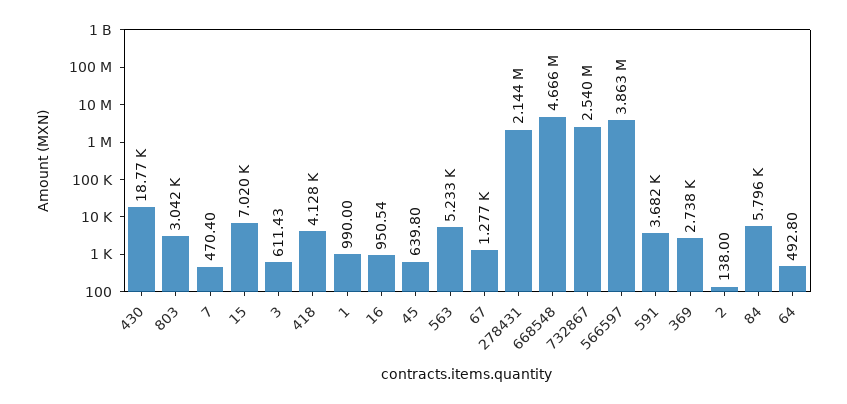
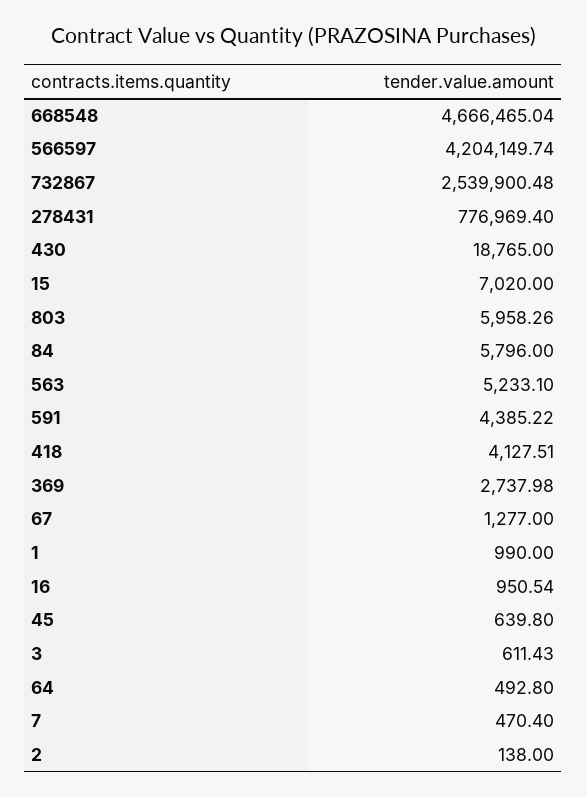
  {
    "430": 18765,
-   "803": 3042,
+   "803": 5958.26,
    "7": 470.4,
    "15": 7020,
    "3": 611.43,
    "418": 4127.51,
    "1": 990,
    "16": 950.54,
    "45": 639.8,
    "563": 5233.1,
    "67": 1277,
-   "278431": 2144000,
+   "278431": 776969.4,
    "668548": 4666465.04,
    "732867": 2539900.48,
-   "566597": 3863000,
+   "566597": 4204149.74,
-   "591": 3682,
+   "591": 4385.22,
    "369": 2737.98,
    "2": 138,
    "84": 5796,
    "64": 492.8
  }

